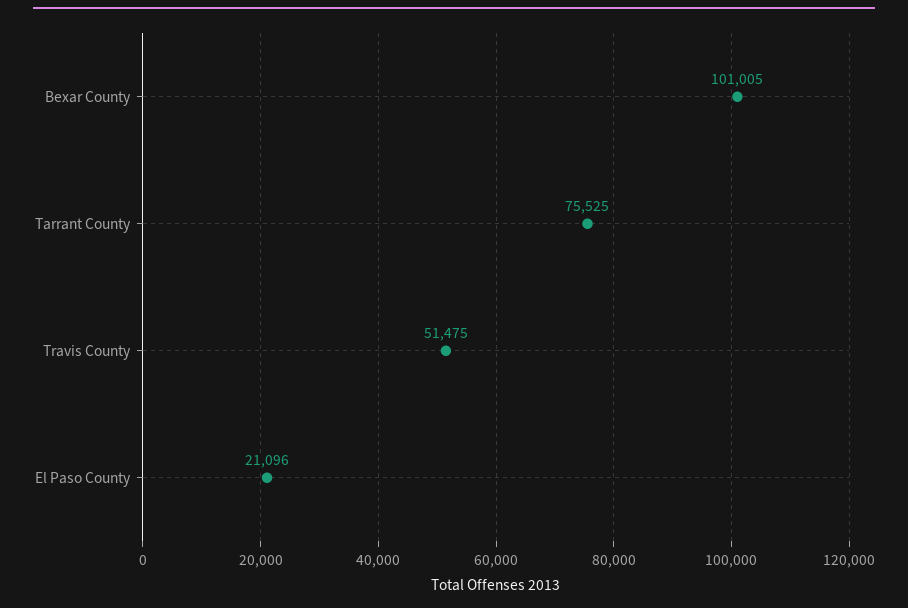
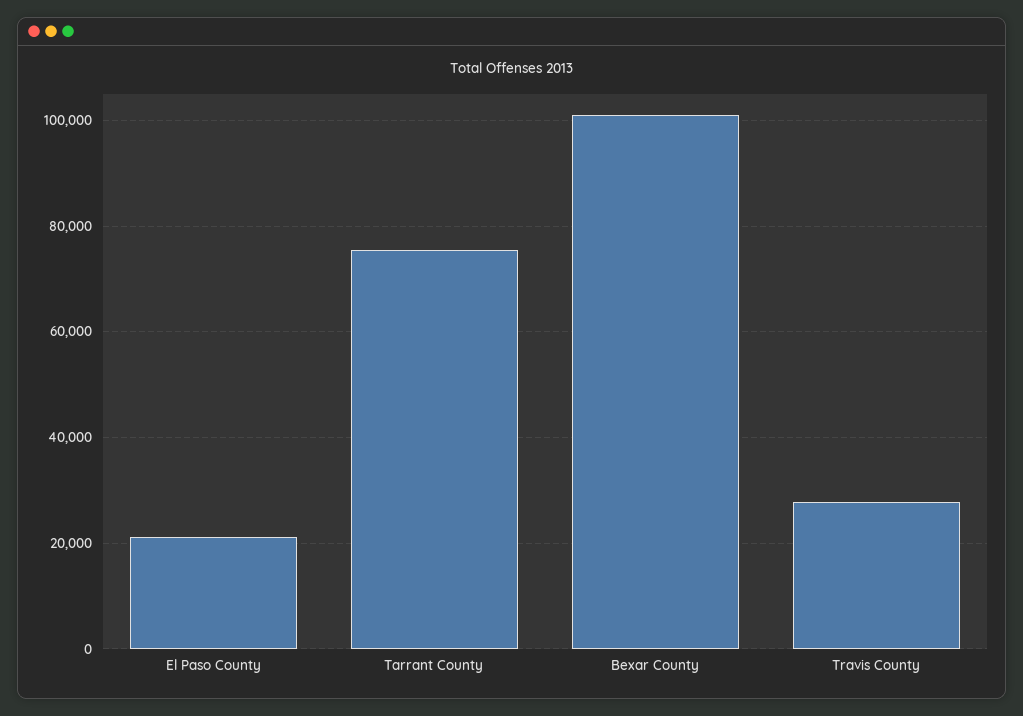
  {
    "Bexar County": 101005,
    "Tarrant County": 75525,
-   "Travis County": 51475,
+   "Travis County": 28000,
    "El Paso County": 21096
  }

